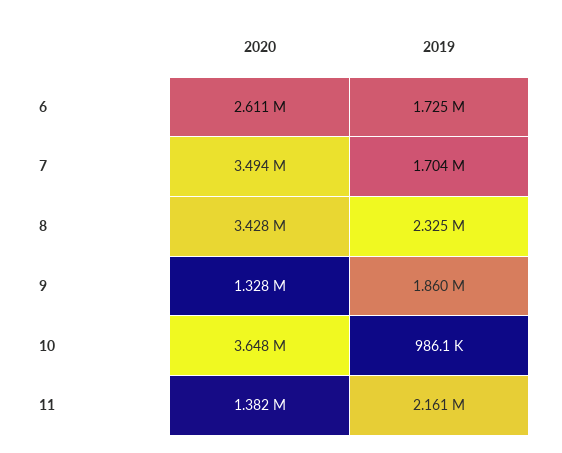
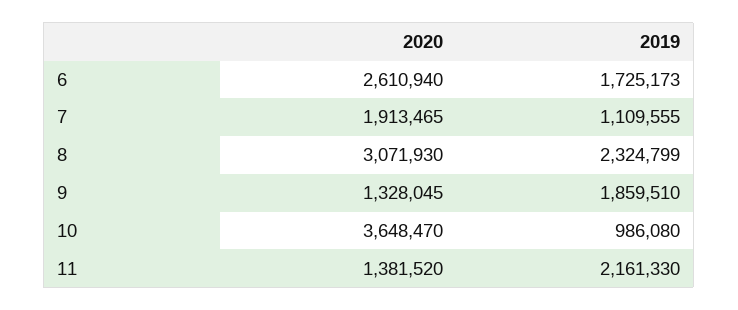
  {
    "2020": {
      "6": 2610940,
-     "7": 3494000,
+     "7": 1913465,
-     "8": 3428000,
+     "8": 3071930,
      "9": 1328045,
      "10": 3648470,
      "11": 1381520
    },
    "2019": {
      "6": 1725173,
-     "7": 1704000,
+     "7": 1109555,
      "8": 2324799,
      "9": 1859510,
      "10": 986080,
      "11": 2161330
    }
  }

